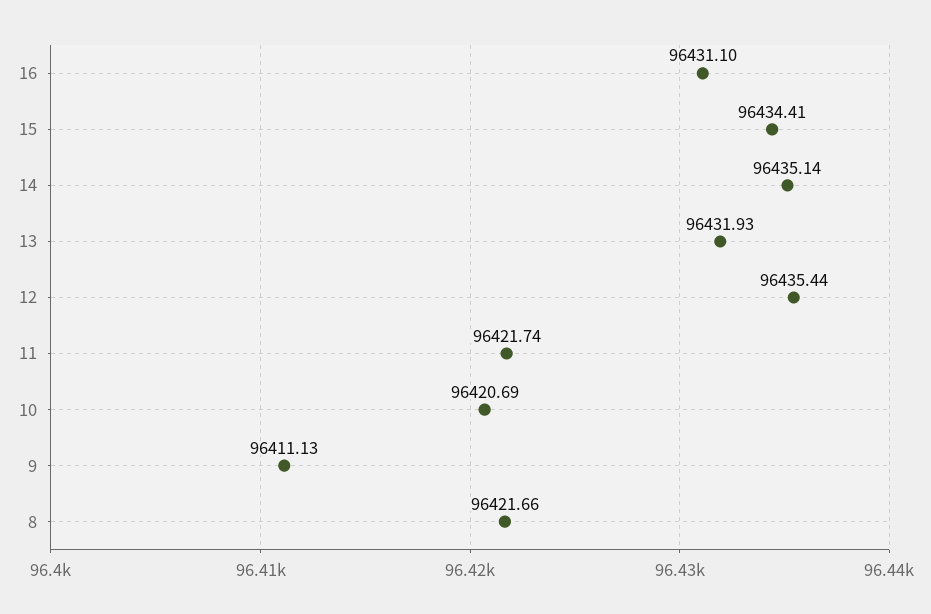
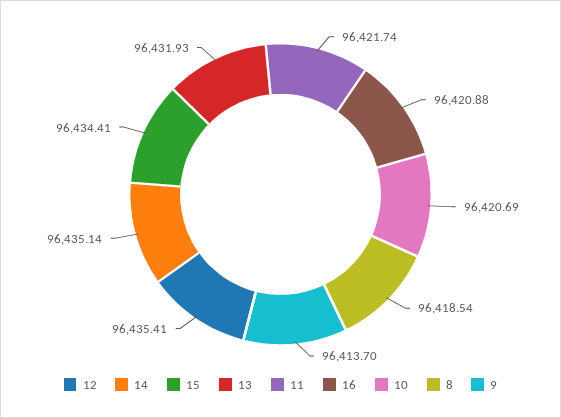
  {
-   "16": 96431.1,
+   "16": 96420.88,
    "15": 96434.41,
    "14": 96435.14,
    "13": 96431.93,
-   "12": 96435.44,
+   "12": 96435.41,
    "11": 96421.74,
    "10": 96420.69,
-   "9": 96411.13,
+   "9": 96413.7,
-   "8": 96421.66
+   "8": 96418.54
  }

